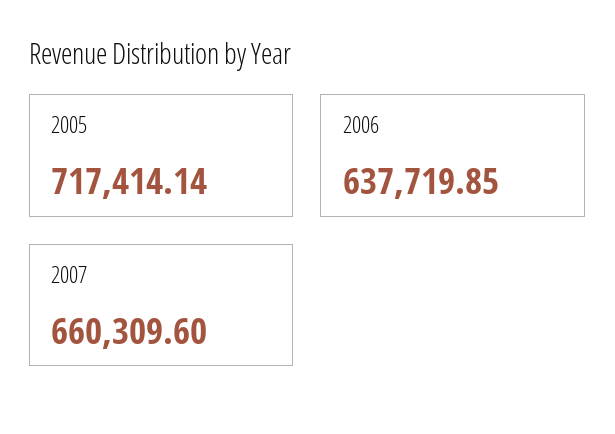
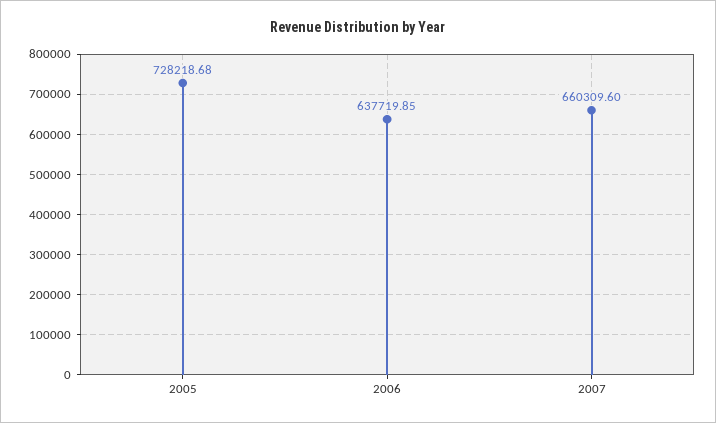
  {
-   "2005": 717414.14,
+   "2005": 728218.68,
    "2006": 637719.85,
    "2007": 660309.6
  }

